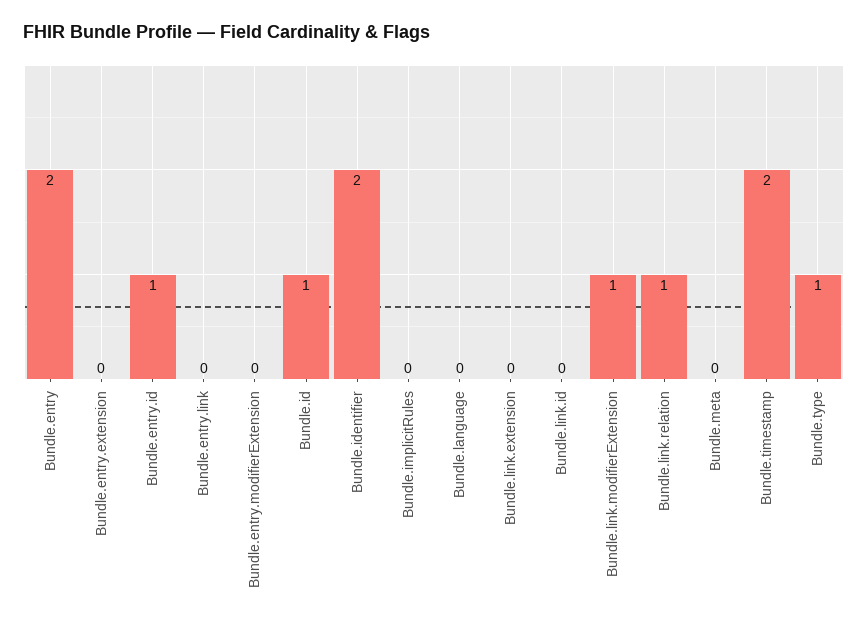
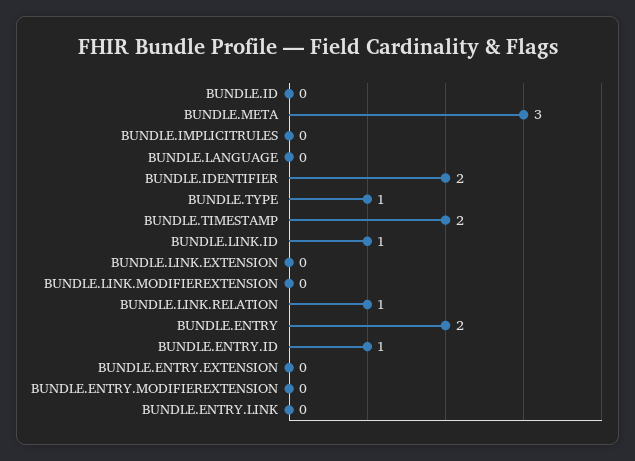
  {
    "Bundle.entry": 2,
    "Bundle.entry.extension": 0,
    "Bundle.entry.id": 1,
    "Bundle.entry.link": 0,
    "Bundle.entry.modifierExtension": 0,
-   "Bundle.id": 1,
+   "Bundle.id": 0,
    "Bundle.identifier": 2,
    "Bundle.implicitRules": 0,
    "Bundle.language": 0,
    "Bundle.link.extension": 0,
-   "Bundle.link.id": 0,
+   "Bundle.link.id": 1,
-   "Bundle.link.modifierExtension": 1,
+   "Bundle.link.modifierExtension": 0,
    "Bundle.link.relation": 1,
-   "Bundle.meta": 0,
+   "Bundle.meta": 3,
    "Bundle.timestamp": 2,
    "Bundle.type": 1
  }

